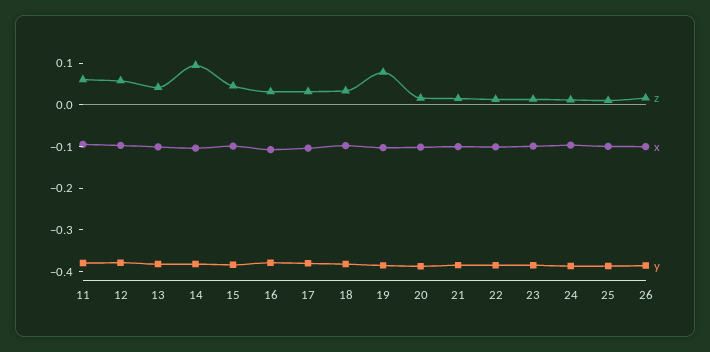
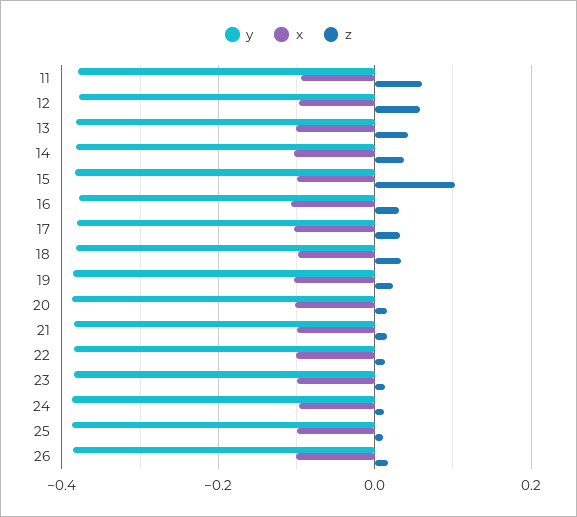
  {
    "z": {
      "11": 0.06,
      "12": 0.06,
      "13": 0.04,
-     "14": 0.1,
+     "14": 0.04,
-     "15": 0.04,
+     "15": 0.1,
      "16": 0.04,
      "17": 0.04,
      "18": 0.04,
-     "19": 0.08,
+     "19": 0.02,
      "20": 0.02,
      "21": 0.02,
      "22": 0.02,
      "23": 0.02,
      "24": 0.02,
      "25": 0.02,
      "26": 0.02
    },
    "x": {
      "11": -0.1,
      "12": -0.1,
      "13": -0.1,
      "14": -0.1,
      "15": -0.1,
      "16": -0.1,
      "17": -0.1,
      "18": -0.1,
      "19": -0.1,
      "20": -0.1,
      "21": -0.1,
      "22": -0.1,
      "23": -0.1,
      "24": -0.1,
      "25": -0.1,
      "26": -0.1
    },
    "y": {
      "11": -0.38,
      "12": -0.38,
      "13": -0.38,
      "14": -0.38,
      "15": -0.38,
      "16": -0.38,
      "17": -0.38,
      "18": -0.38,
      "19": -0.38,
      "20": -0.38,
      "21": -0.38,
      "22": -0.38,
      "23": -0.38,
      "24": -0.38,
      "25": -0.38,
      "26": -0.38
    }
  }

